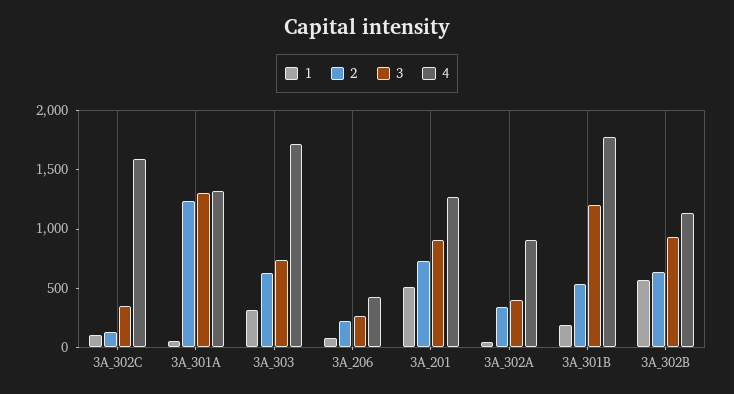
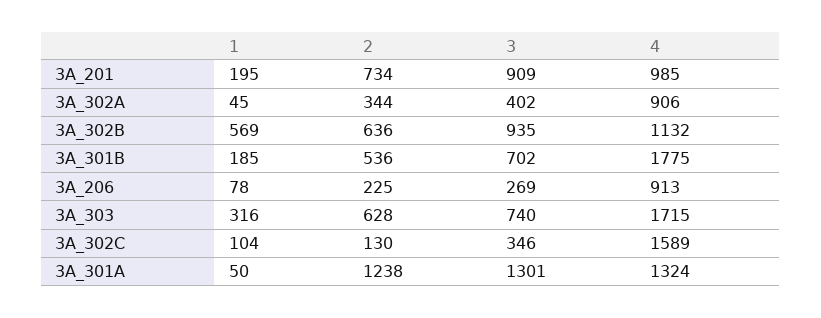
  {
    "1": {
      "3A_302C": 104,
      "3A_301A": 50,
      "3A_303": 316,
      "3A_206": 78,
-     "3A_201": 500,
+     "3A_201": 195,
      "3A_302A": 45,
      "3A_301B": 185,
      "3A_302B": 569
    },
    "2": {
      "3A_302C": 130,
      "3A_301A": 1238,
      "3A_303": 628,
      "3A_206": 225,
      "3A_201": 734,
      "3A_302A": 344,
      "3A_301B": 536,
      "3A_302B": 636
    },
    "3": {
      "3A_302C": 346,
      "3A_301A": 1301,
      "3A_303": 740,
      "3A_206": 269,
      "3A_201": 909,
      "3A_302A": 402,
-     "3A_301B": 1200,
+     "3A_301B": 702,
      "3A_302B": 935
    },
    "4": {
      "3A_302C": 1589,
      "3A_301A": 1324,
      "3A_303": 1715,
-     "3A_206": 400,
+     "3A_206": 913,
-     "3A_201": 1300,
+     "3A_201": 985,
      "3A_302A": 906,
      "3A_301B": 1775,
      "3A_302B": 1132
    }
  }

